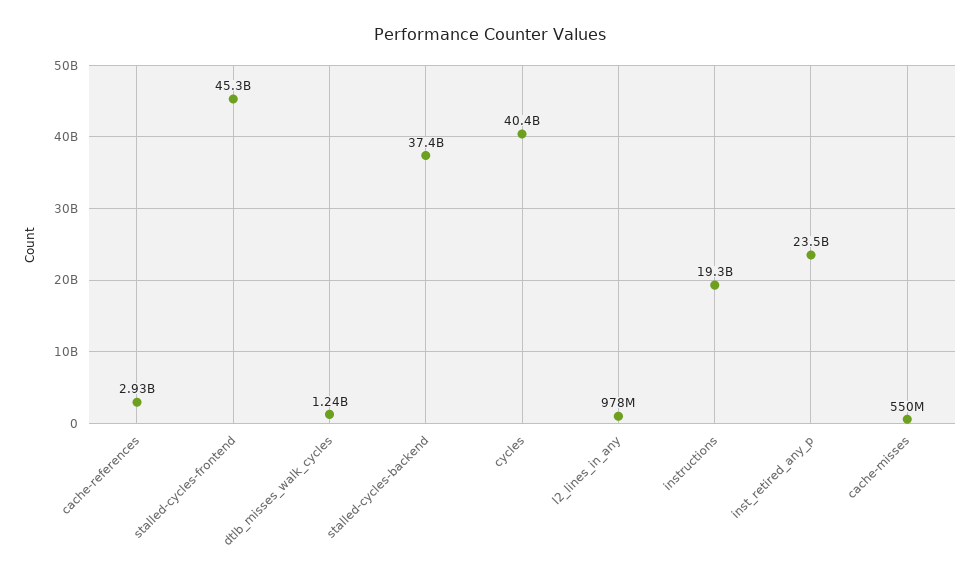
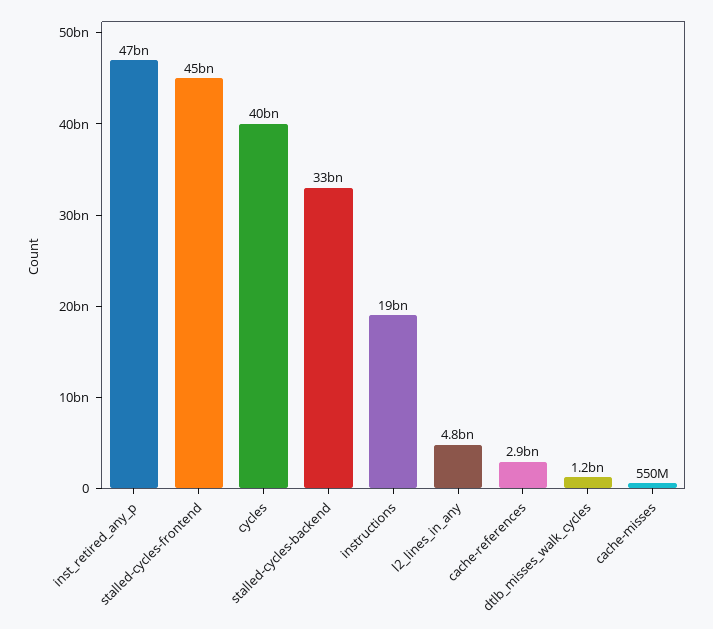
  {
    "cache-references": 2930000000,
    "stalled-cycles-frontend": 45300000000,
    "dtlb_misses_walk_cycles": 1240000000,
-   "stalled-cycles-backend": 37400000000,
+   "stalled-cycles-backend": 33000000000,
    "cycles": 40400000000,
-   "l2_lines_in_any": 978000000,
+   "l2_lines_in_any": 4800000000,
    "instructions": 19300000000,
-   "inst_retired_any_p": 23500000000,
+   "inst_retired_any_p": 47000000000,
    "cache-misses": 550000000
  }

